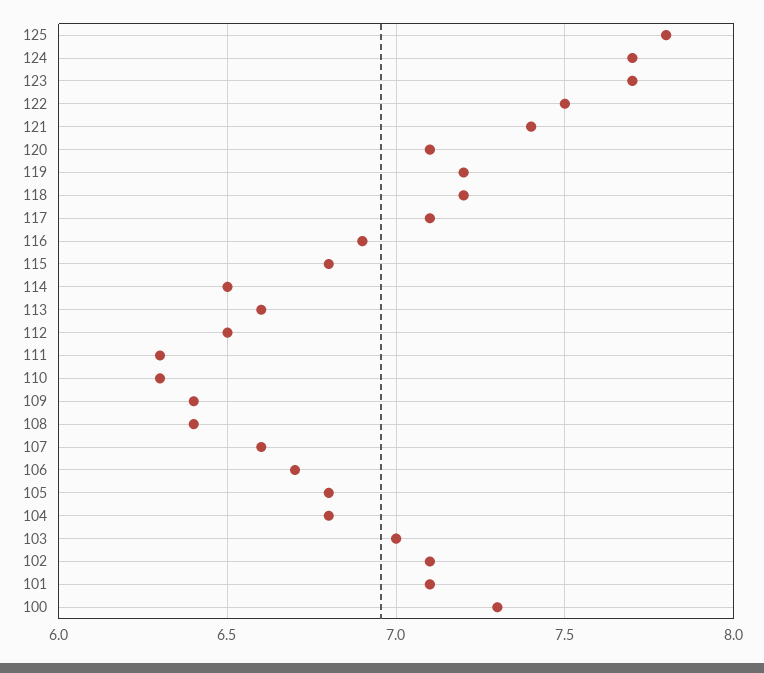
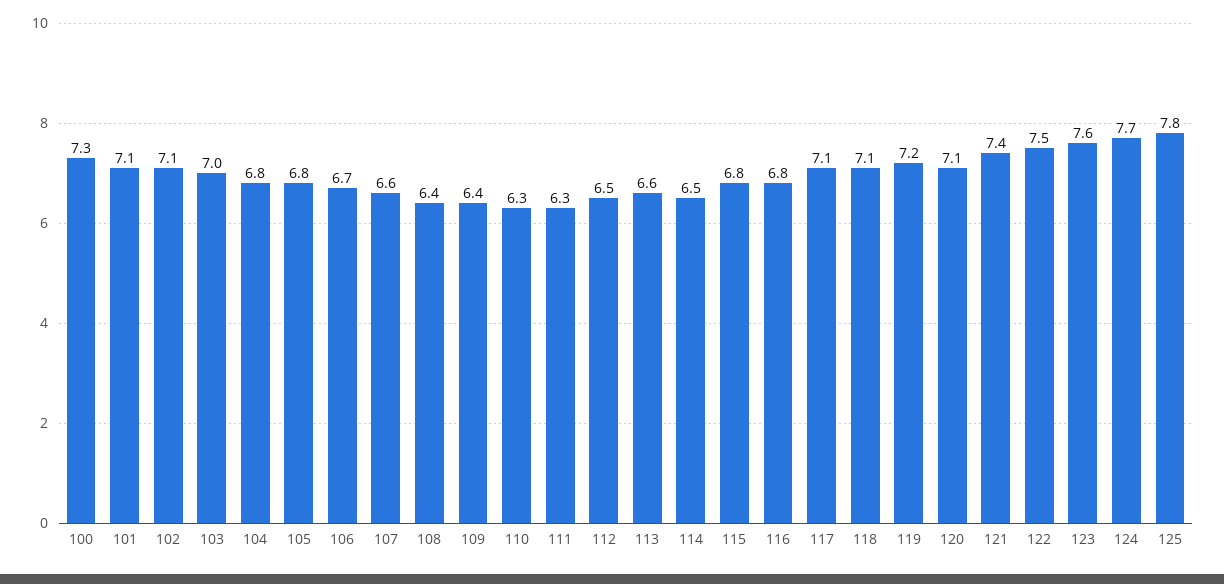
  {
    "125": 7.8,
    "124": 7.7,
-   "123": 7.7,
+   "123": 7.6,
    "122": 7.5,
    "121": 7.4,
    "120": 7.1,
    "119": 7.2,
-   "118": 7.2,
+   "118": 7.1,
    "117": 7.1,
-   "116": 6.9,
+   "116": 6.8,
    "115": 6.8,
    "114": 6.5,
    "113": 6.6,
    "112": 6.5,
    "111": 6.3,
    "110": 6.3,
    "109": 6.4,
    "108": 6.4,
    "107": 6.6,
    "106": 6.7,
    "105": 6.8,
    "104": 6.8,
    "103": 7,
    "102": 7.1,
    "101": 7.1,
    "100": 7.3
  }

